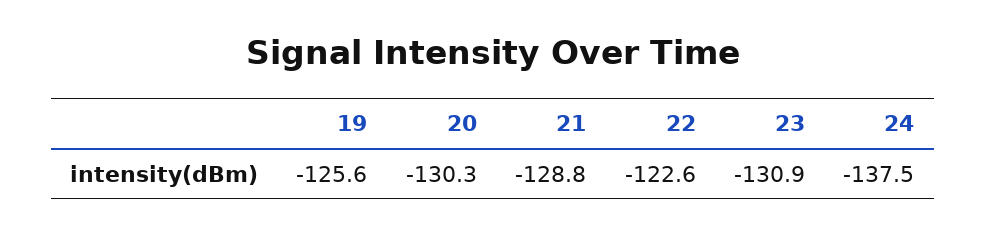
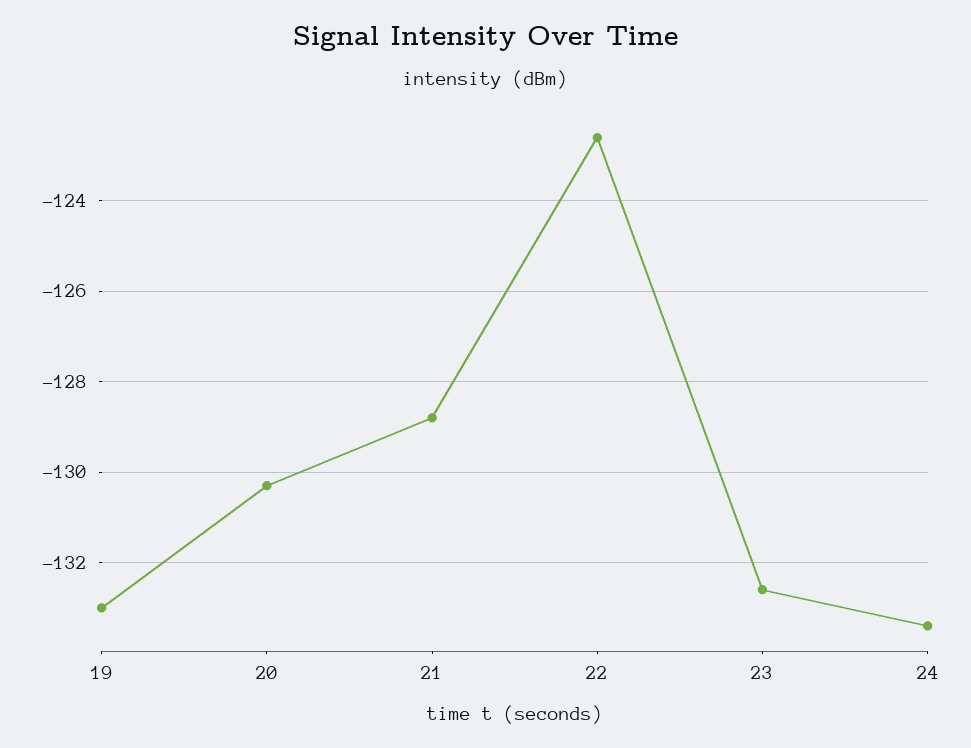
  {
-   "19": -125.6,
+   "19": -133,
    "20": -130.3,
    "21": -128.8,
    "22": -122.6,
-   "23": -130.9,
+   "23": -132.5,
-   "24": -137.5
+   "24": -133.5
  }

